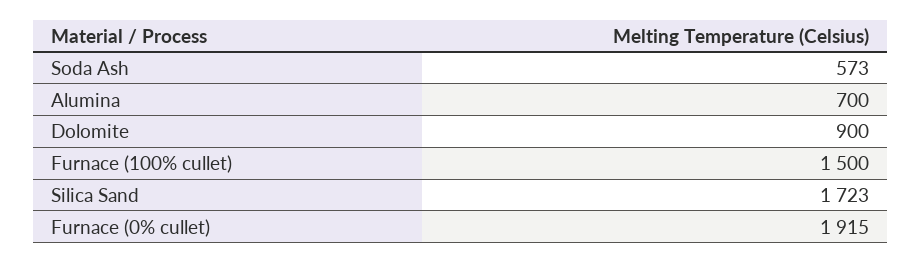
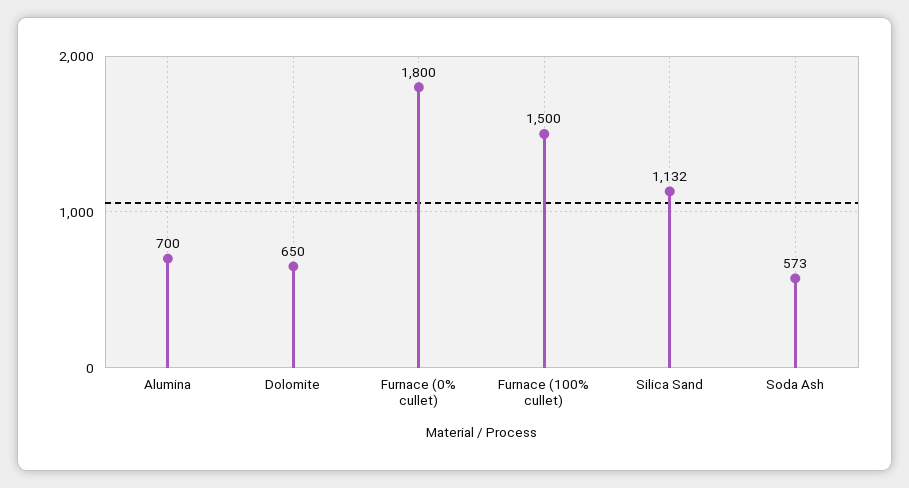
  {
    "Soda Ash": 573,
    "Alumina": 700,
-   "Dolomite": 900,
+   "Dolomite": 650,
    "Furnace (100% cullet)": 1500,
-   "Silica Sand": 1723,
+   "Silica Sand": 1132,
-   "Furnace (0% cullet)": 1915
+   "Furnace (0% cullet)": 1800
  }

